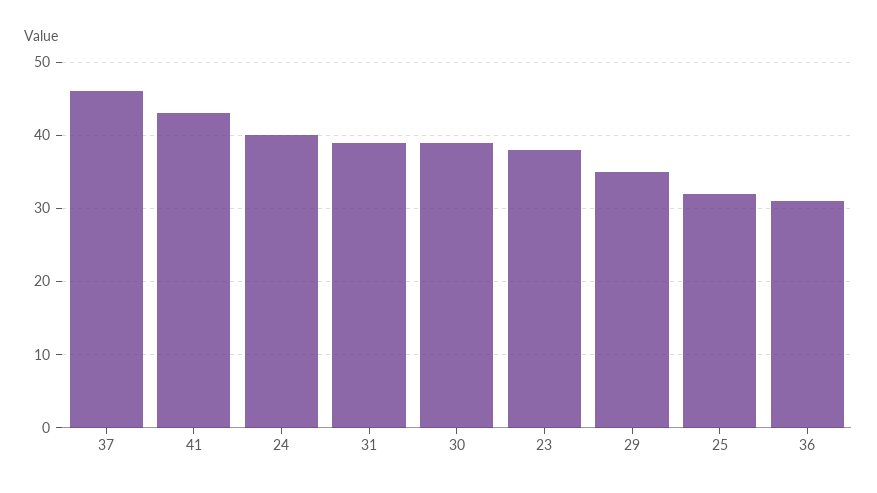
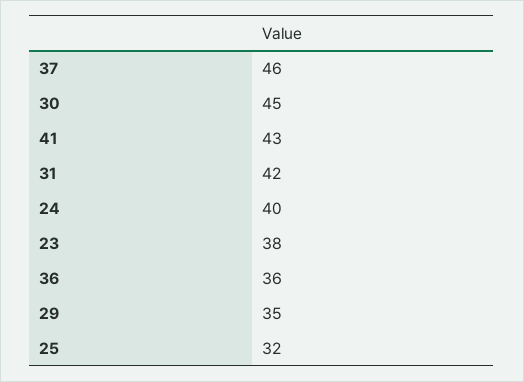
  {
    "37": 46,
    "41": 43,
    "24": 40,
-   "31": 39,
+   "31": 42,
-   "30": 39,
+   "30": 45,
    "23": 38,
    "29": 35,
    "25": 32,
-   "36": 31
+   "36": 36
  }

